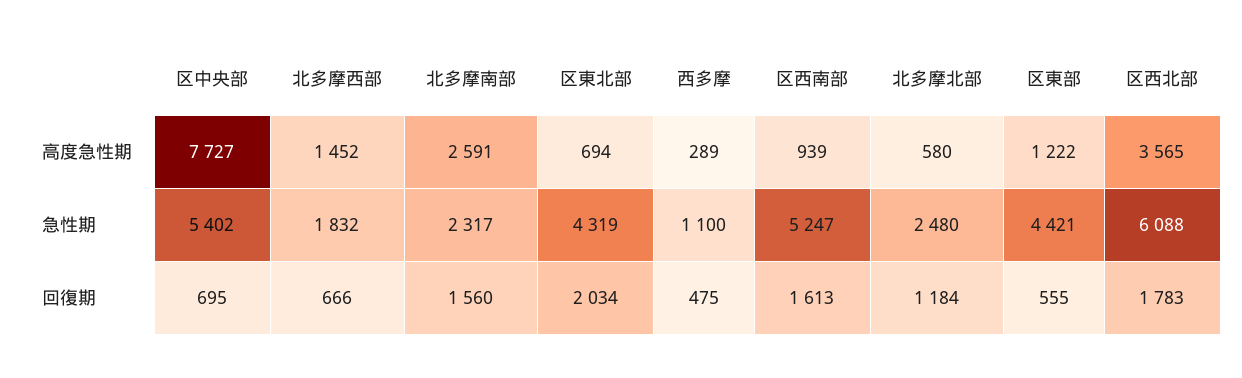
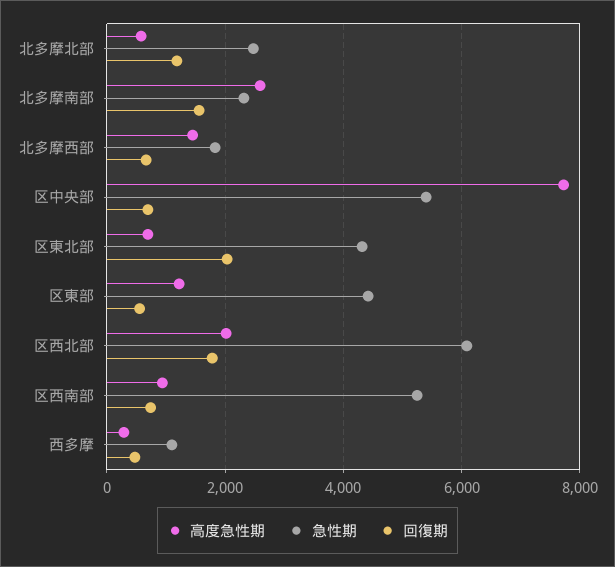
  {
    "高度急性期": {
      "区中央部": 7727,
      "北多摩西部": 1452,
      "北多摩南部": 2591,
      "区東北部": 694,
      "西多摩": 289,
      "区西南部": 939,
      "北多摩北部": 580,
      "区東部": 1222,
-     "区西北部": 3565
+     "区西北部": 2000
    },
    "急性期": {
      "区中央部": 5402,
      "北多摩西部": 1832,
      "北多摩南部": 2317,
      "区東北部": 4319,
      "西多摩": 1100,
      "区西南部": 5247,
      "北多摩北部": 2480,
      "区東部": 4421,
      "区西北部": 6088
    },
    "回復期": {
      "区中央部": 695,
      "北多摩西部": 666,
      "北多摩南部": 1560,
      "区東北部": 2034,
      "西多摩": 475,
-     "区西南部": 1613,
+     "区西南部": 800,
      "北多摩北部": 1184,
      "区東部": 555,
      "区西北部": 1783
    }
  }

